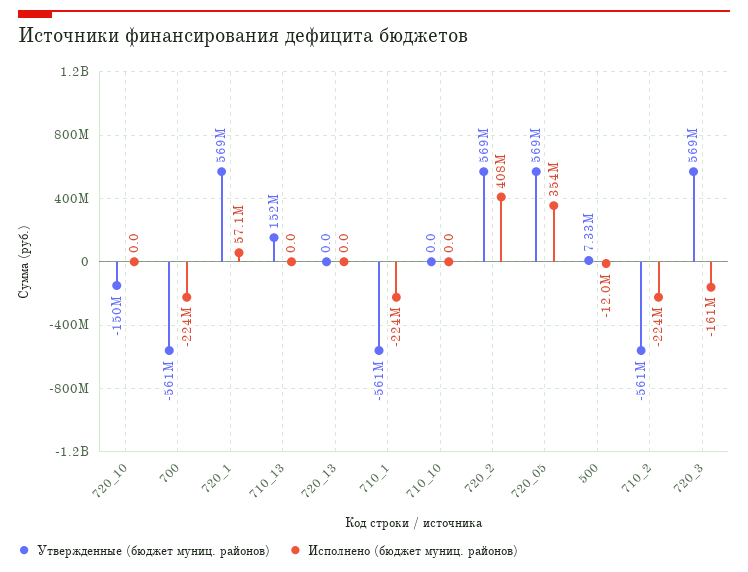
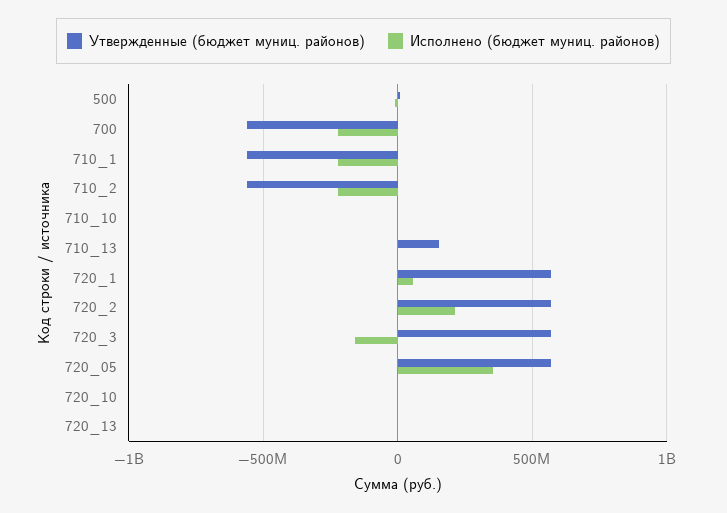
  {
    "Утвержденные (бюджет муниц. районов)": {
-     "720_10": -150000000,
+     "720_10": 0,
      "700": -561000000,
      "720_1": 569000000,
      "710_13": 152000000,
      "720_13": 0,
      "710_1": -561000000,
      "710_10": 0,
      "720_2": 569000000,
      "720_05": 569000000,
      "500": 7330000,
      "710_2": -561000000,
      "720_3": 569000000
    },
    "Исполнено (бюджет муниц. районов)": {
      "720_10": 0,
      "700": -224000000,
      "720_1": 57100000,
      "710_13": 0,
      "720_13": 0,
      "710_1": -224000000,
      "710_10": 0,
-     "720_2": 408000000,
+     "720_2": 200000000,
      "720_05": 354000000,
      "500": -12000000,
      "710_2": -224000000,
      "720_3": -161000000
    }
  }

